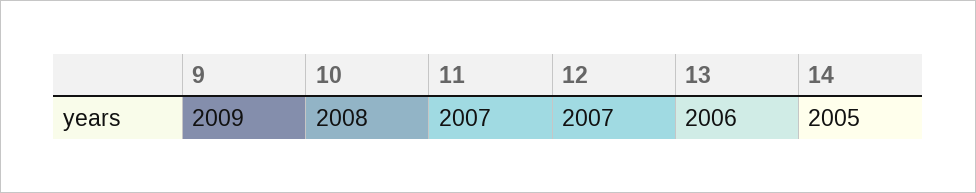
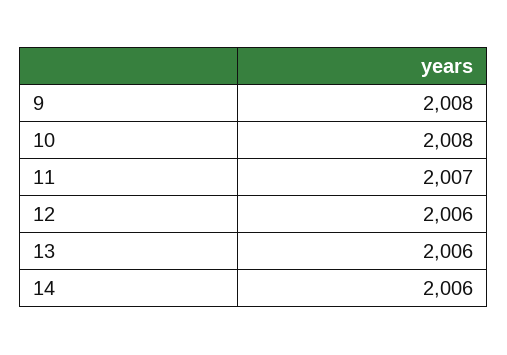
  {
-   "9": 2009,
+   "9": 2008,
    "10": 2008,
    "11": 2007,
-   "12": 2007,
+   "12": 2006,
    "13": 2006,
-   "14": 2005
+   "14": 2006
  }

